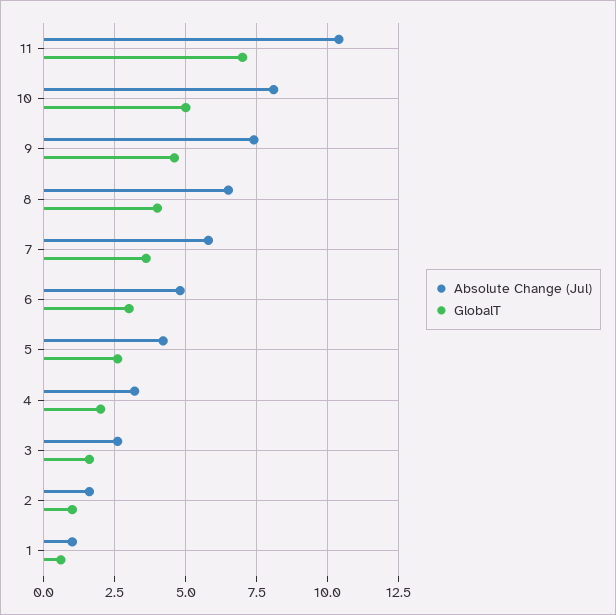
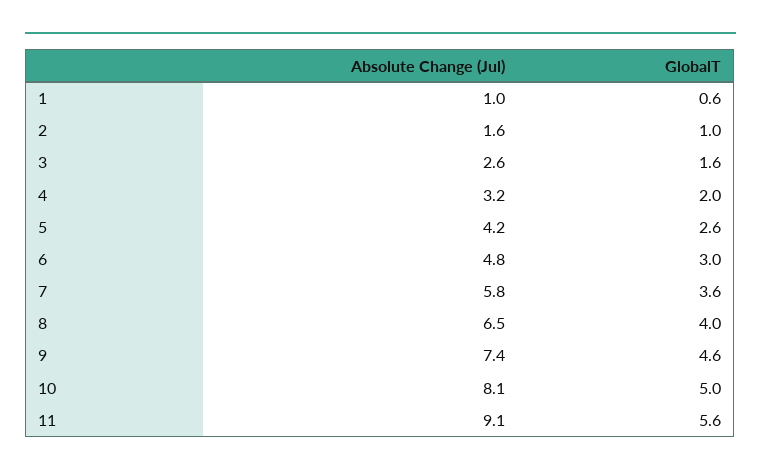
  {
    "Absolute Change (Jul)": {
-     "11": 10.5,
+     "11": 9.1,
      "10": 8.1,
      "9": 7.4,
      "8": 6.5,
      "7": 5.8,
      "6": 4.8,
      "5": 4.2,
      "4": 3.2,
      "3": 2.6,
      "2": 1.6,
      "1": 1
    },
    "GlobalT": {
-     "11": 7,
+     "11": 5.6,
      "10": 5,
      "9": 4.6,
      "8": 4,
      "7": 3.6,
      "6": 3,
      "5": 2.6,
      "4": 2,
      "3": 1.6,
      "2": 1,
      "1": 0.6
    }
  }

